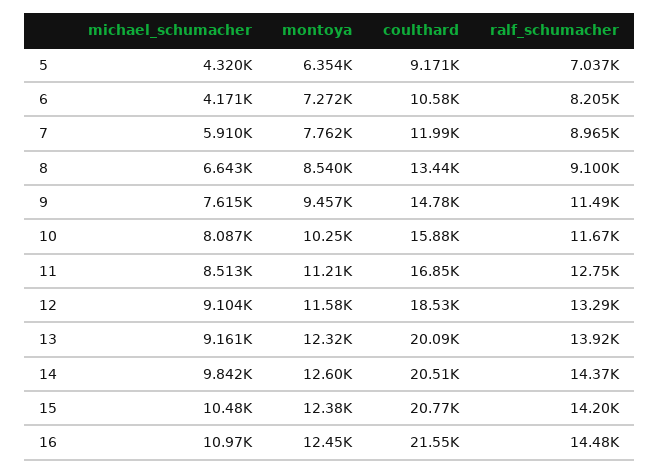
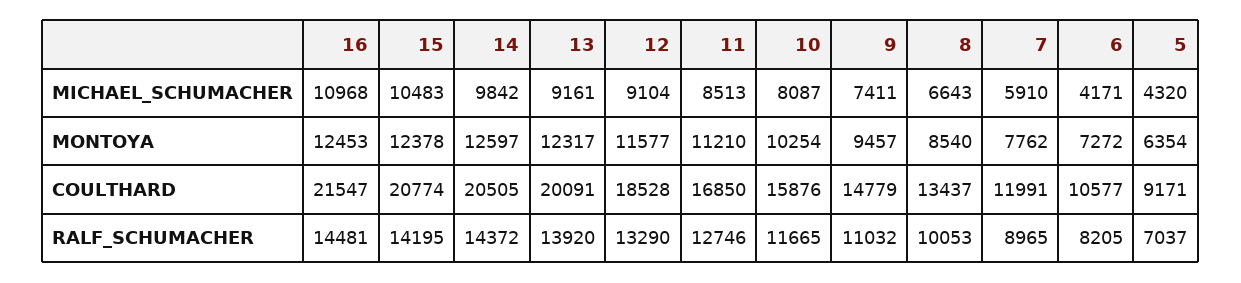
  {
    "michael_schumacher": {
      "5": 4320,
      "6": 4171,
      "7": 5910,
      "8": 6643,
-     "9": 7615,
+     "9": 7411,
      "10": 8087,
      "11": 8513,
      "12": 9104,
      "13": 9161,
      "14": 9842,
      "15": 10483,
      "16": 10968
    },
    "montoya": {
      "5": 6354,
      "6": 7272,
      "7": 7762,
      "8": 8540,
      "9": 9457,
      "10": 10254,
      "11": 11210,
      "12": 11577,
      "13": 12317,
      "14": 12597,
      "15": 12378,
      "16": 12453
    },
    "coulthard": {
      "5": 9171,
      "6": 10577,
      "7": 11991,
      "8": 13437,
      "9": 14779,
      "10": 15876,
      "11": 16850,
      "12": 18528,
      "13": 20091,
      "14": 20505,
      "15": 20774,
      "16": 21547
    },
    "ralf_schumacher": {
      "5": 7037,
      "6": 8205,
      "7": 8965,
-     "8": 9100,
+     "8": 10053,
-     "9": 11490,
+     "9": 11032,
      "10": 11665,
      "11": 12746,
      "12": 13290,
      "13": 13920,
      "14": 14372,
      "15": 14195,
      "16": 14481
    }
  }

